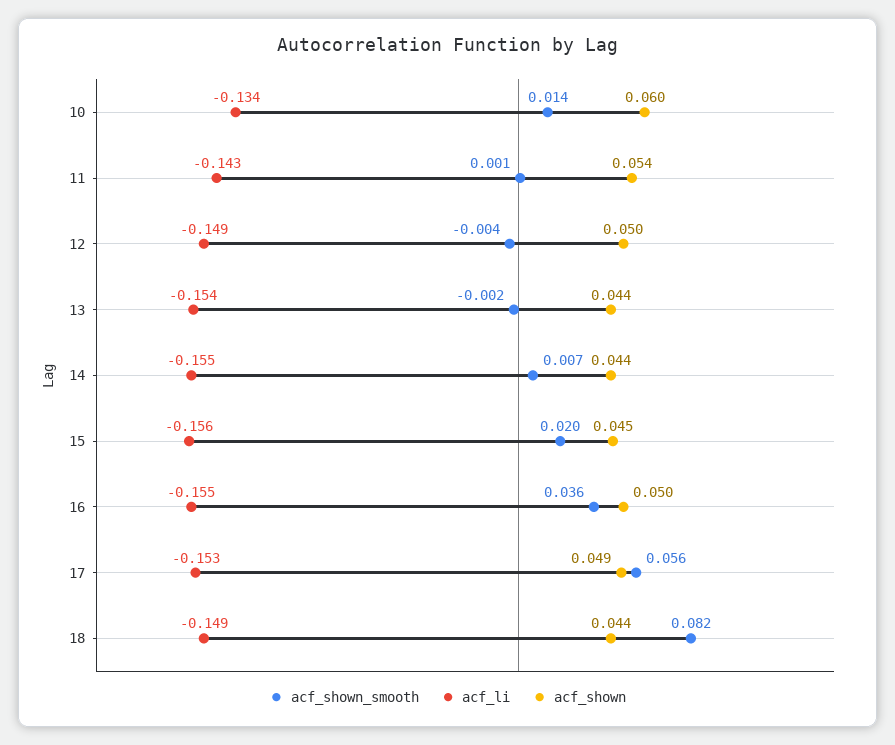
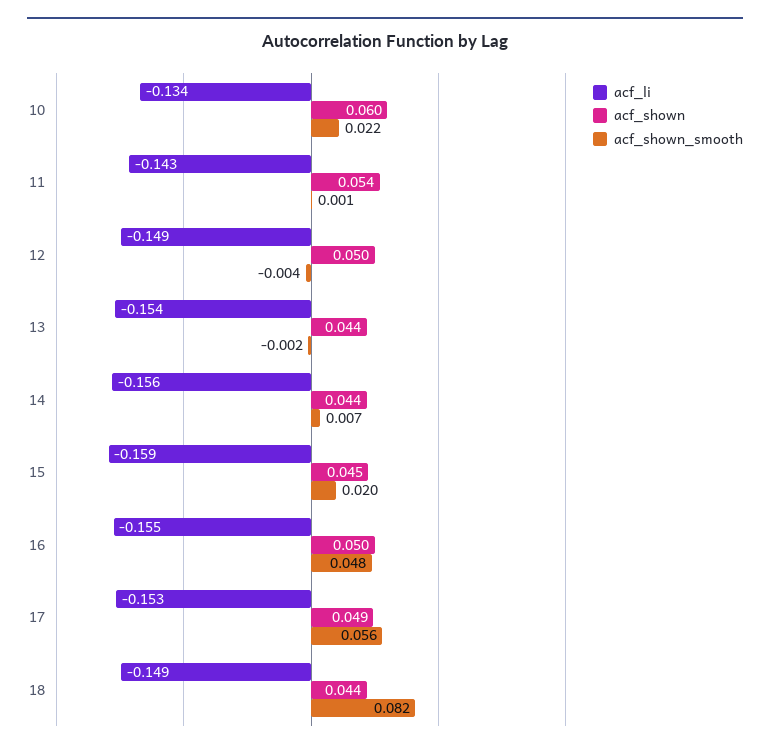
  {
    "acf_shown_smooth": {
-     "10": 0.014,
+     "10": 0.022,
      "11": 0.001,
      "12": -0.004,
      "13": -0.002,
      "14": 0.007,
      "15": 0.02,
-     "16": 0.036,
+     "16": 0.048,
      "17": 0.056,
      "18": 0.082
    },
    "acf_li": {
      "10": -0.134,
      "11": -0.143,
      "12": -0.149,
      "13": -0.154,
-     "14": -0.155,
+     "14": -0.156,
-     "15": -0.156,
+     "15": -0.159,
      "16": -0.155,
      "17": -0.153,
      "18": -0.149
    },
    "acf_shown": {
      "10": 0.06,
      "11": 0.054,
      "12": 0.05,
      "13": 0.044,
      "14": 0.044,
      "15": 0.045,
      "16": 0.05,
      "17": 0.049,
      "18": 0.044
    }
  }

